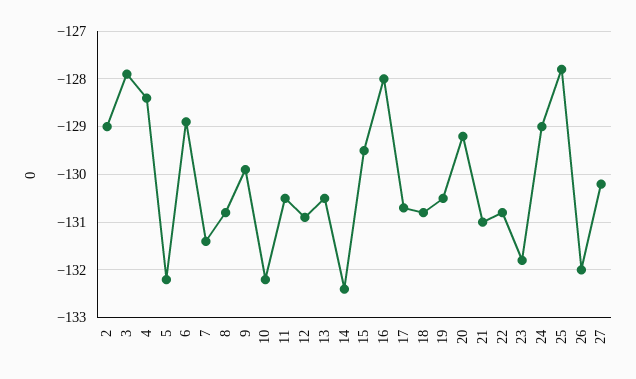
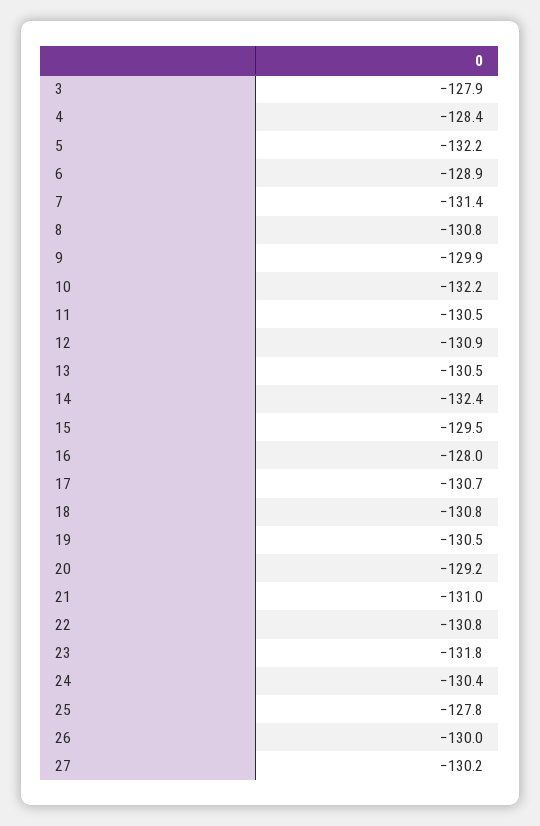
  {
-   "2": -129,
    "3": -127.9,
    "4": -128.4,
    "5": -132.2,
    "6": -128.9,
    "7": -131.4,
    "8": -130.8,
    "9": -129.9,
    "10": -132.2,
    "11": -130.5,
    "12": -130.9,
    "13": -130.5,
    "14": -132.4,
    "15": -129.5,
    "16": -128,
    "17": -130.7,
    "18": -130.8,
    "19": -130.5,
    "20": -129.2,
    "21": -131,
    "22": -130.8,
    "23": -131.8,
-   "24": -129,
+   "24": -130.4,
    "25": -127.8,
-   "26": -132,
+   "26": -130,
    "27": -130.2
  }

